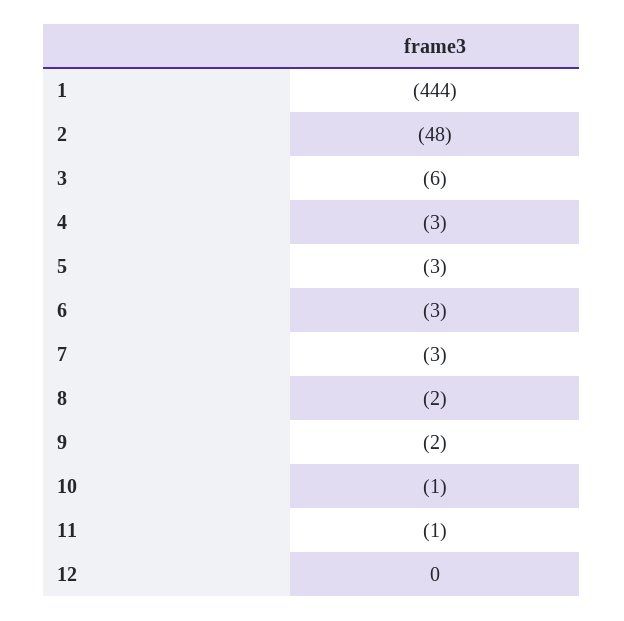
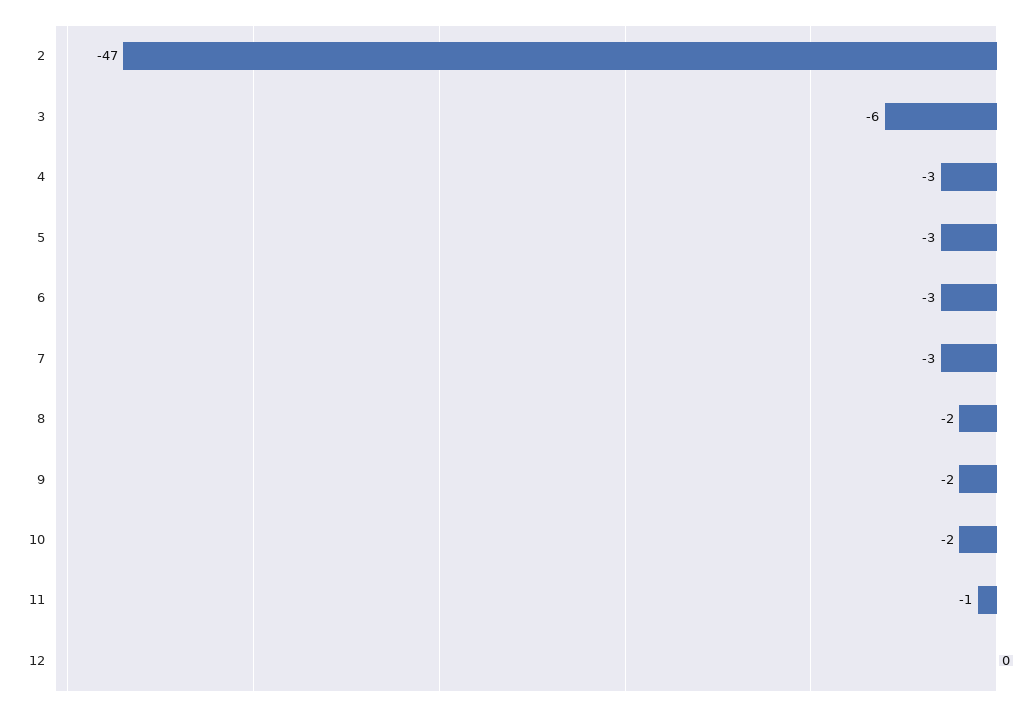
  {
-   "1": -444,
-   "2": -48,
+   "2": -47,
    "3": -6,
    "4": -3,
    "5": -3,
    "6": -3,
    "7": -3,
    "8": -2,
    "9": -2,
-   "10": -1,
+   "10": -2,
    "11": -1,
    "12": 0
  }

